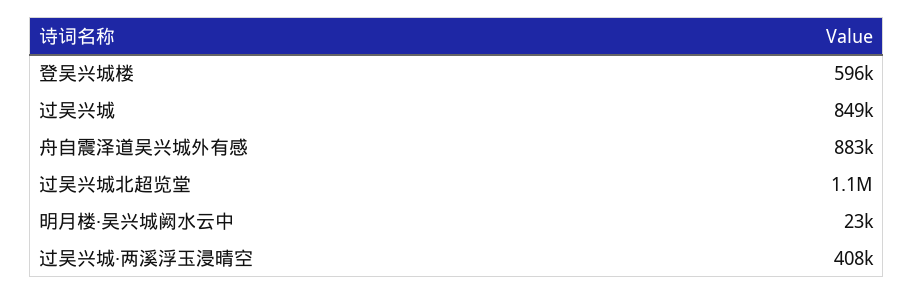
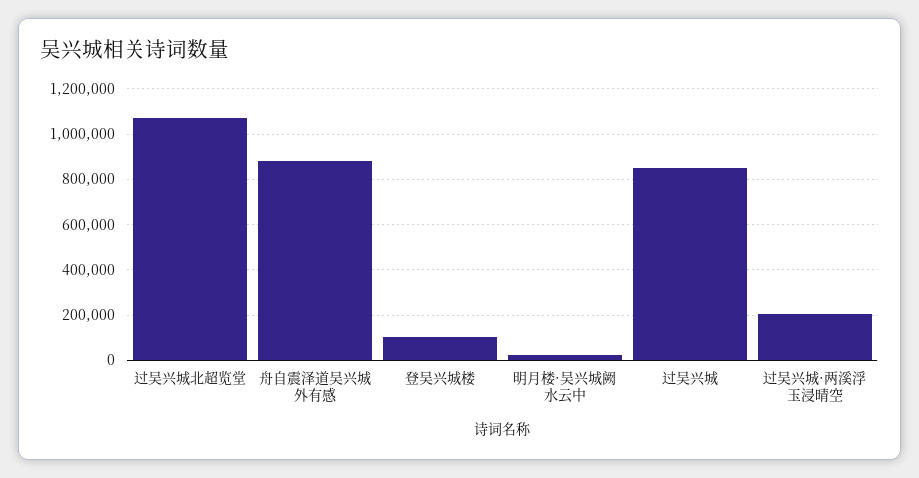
  {
-   "登吴兴城楼": 596000,
+   "登吴兴城楼": 100000,
    "过吴兴城": 849000,
    "舟自震泽道吴兴城外有感": 883000,
    "过吴兴城北超览堂": 1100000,
    "明月楼·吴兴城阙水云中": 23000,
-   "过吴兴城·两溪浮玉浸晴空": 408000
+   "过吴兴城·两溪浮玉浸晴空": 200000
  }

